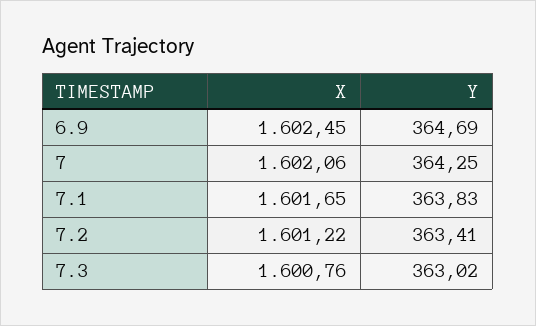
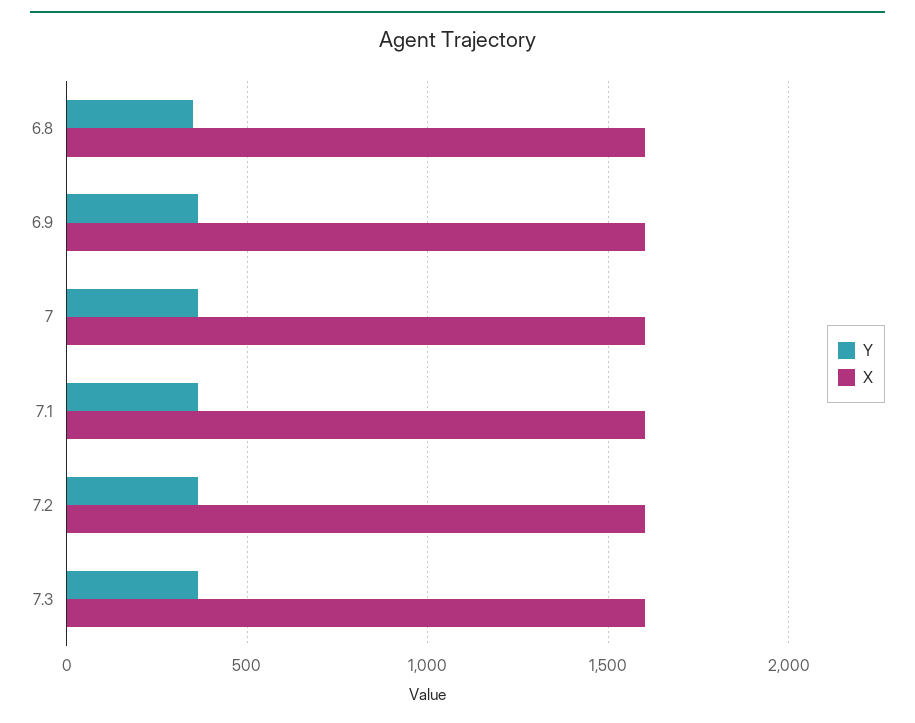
  {
    "X": {
      "6.9": 1602.45,
      "7": 1602.06,
      "7.1": 1601.65,
      "7.2": 1601.22,
-     "7.3": 1600.76
+     "7.3": 1600.76,
+     "6.8": 1600
    },
    "Y": {
      "6.9": 364.69,
      "7": 364.25,
      "7.1": 363.83,
      "7.2": 363.41,
-     "7.3": 363.02
+     "7.3": 363.02,
+     "6.8": 350
    }
  }

